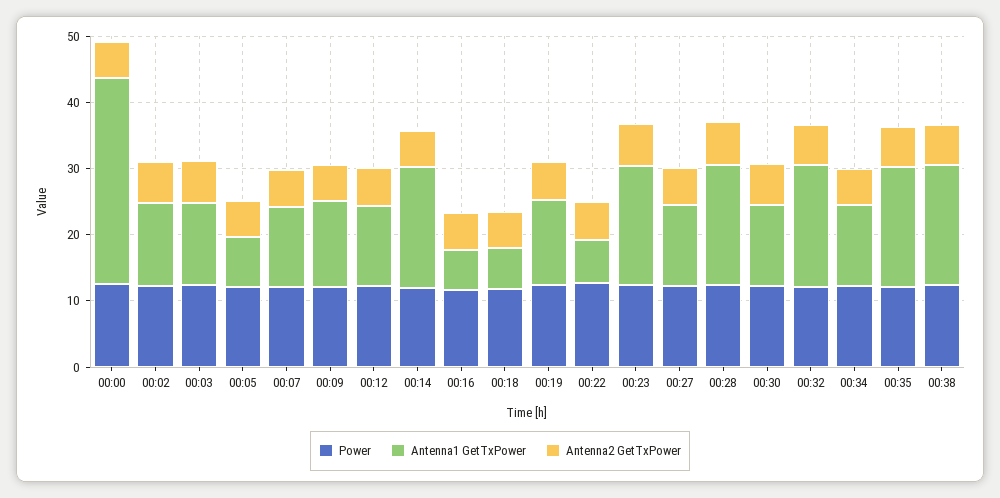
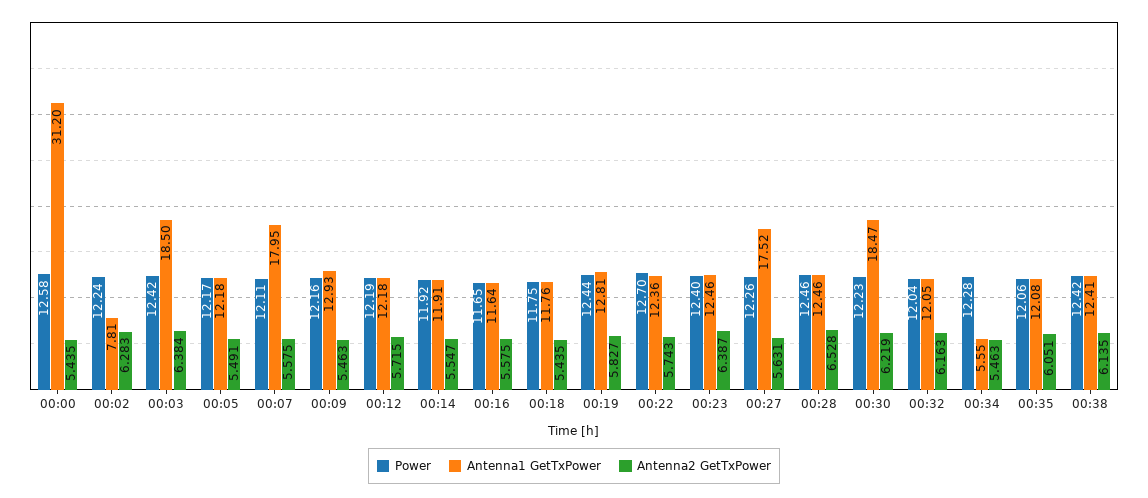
  {
    "Power": {
      "00:00": 12.58,
      "00:02": 12.24,
      "00:03": 12.42,
      "00:05": 12.17,
      "00:07": 12.11,
      "00:09": 12.16,
      "00:12": 12.19,
      "00:14": 11.92,
      "00:16": 11.65,
      "00:18": 11.75,
      "00:19": 12.44,
      "00:22": 12.7,
      "00:23": 12.4,
      "00:27": 12.26,
      "00:28": 12.46,
      "00:30": 12.23,
      "00:32": 12.04,
      "00:34": 12.28,
      "00:35": 12.06,
      "00:38": 12.42
    },
    "Antenna1 GetTxPower": {
      "00:00": 31.2,
-     "00:02": 12,
+     "00:02": 7.81,
-     "00:03": 12,
+     "00:03": 18.5,
-     "00:05": 8,
+     "00:05": 12.18,
-     "00:07": 12,
+     "00:07": 17.95,
      "00:09": 12.93,
      "00:12": 12.18,
-     "00:14": 18,
+     "00:14": 11.91,
-     "00:16": 6,
+     "00:16": 11.64,
-     "00:18": 6,
+     "00:18": 11.76,
      "00:19": 12.81,
-     "00:22": 6,
+     "00:22": 12.36,
-     "00:23": 18,
+     "00:23": 12.46,
-     "00:27": 12,
+     "00:27": 17.52,
-     "00:28": 18,
+     "00:28": 12.46,
-     "00:30": 12,
+     "00:30": 18.47,
-     "00:32": 18,
+     "00:32": 12.05,
-     "00:34": 12,
+     "00:34": 5.55,
-     "00:35": 18,
+     "00:35": 12.08,
-     "00:38": 18
+     "00:38": 12.41
    },
    "Antenna2 GetTxPower": {
      "00:00": 5.435,
      "00:02": 6.283,
      "00:03": 6.384,
      "00:05": 5.491,
      "00:07": 5.575,
      "00:09": 5.463,
      "00:12": 5.715,
      "00:14": 5.547,
      "00:16": 5.575,
      "00:18": 5.435,
      "00:19": 5.827,
      "00:22": 5.743,
      "00:23": 6.387,
      "00:27": 5.631,
      "00:28": 6.528,
      "00:30": 6.219,
      "00:32": 6.163,
      "00:34": 5.463,
      "00:35": 6.051,
      "00:38": 6.135
    }
  }

